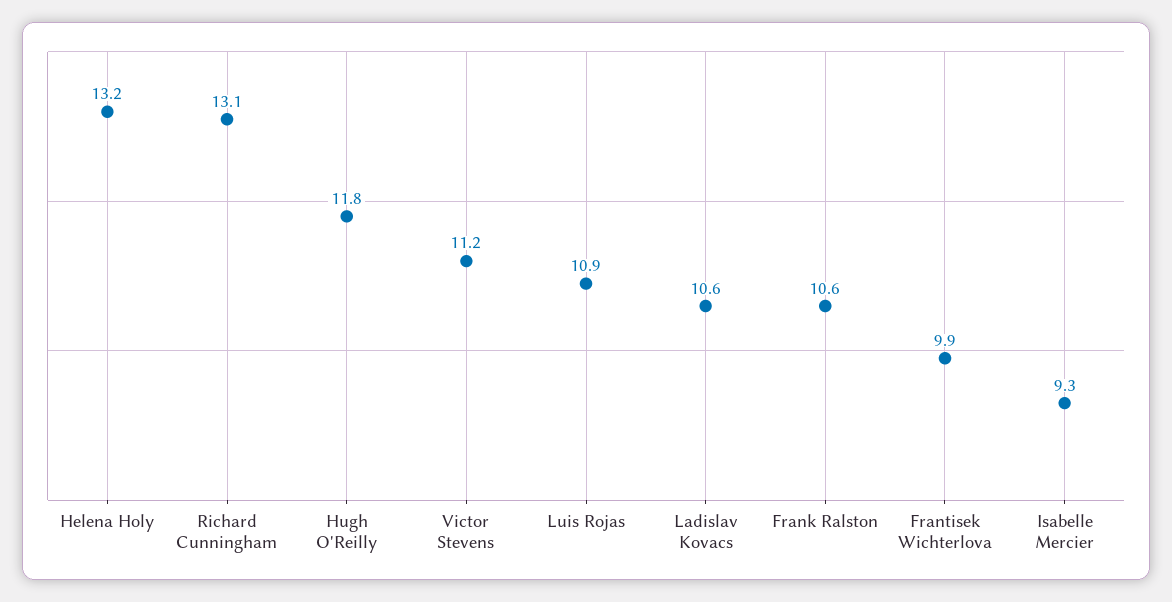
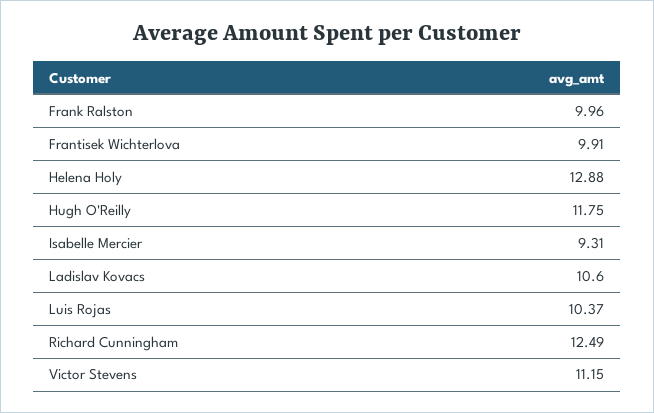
  {
-   "Helena Holy": 13.2,
+   "Helena Holy": 12.88,
-   "Richard Cunningham": 13.1,
+   "Richard Cunningham": 12.49,
    "Hugh O'Reilly": 11.75,
    "Victor Stevens": 11.15,
-   "Luis Rojas": 10.9,
+   "Luis Rojas": 10.37,
    "Ladislav Kovacs": 10.6,
-   "Frank Ralston": 10.6,
+   "Frank Ralston": 9.96,
    "Frantisek Wichterlova": 9.91,
    "Isabelle Mercier": 9.31
  }

